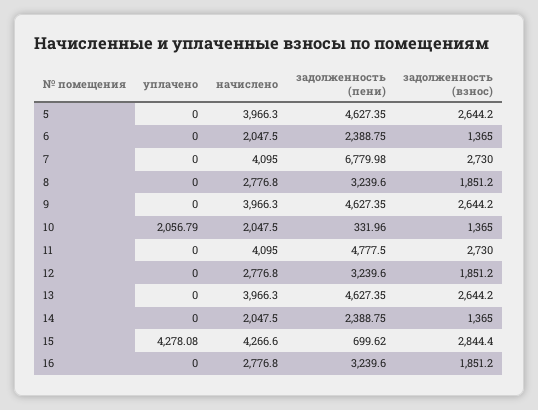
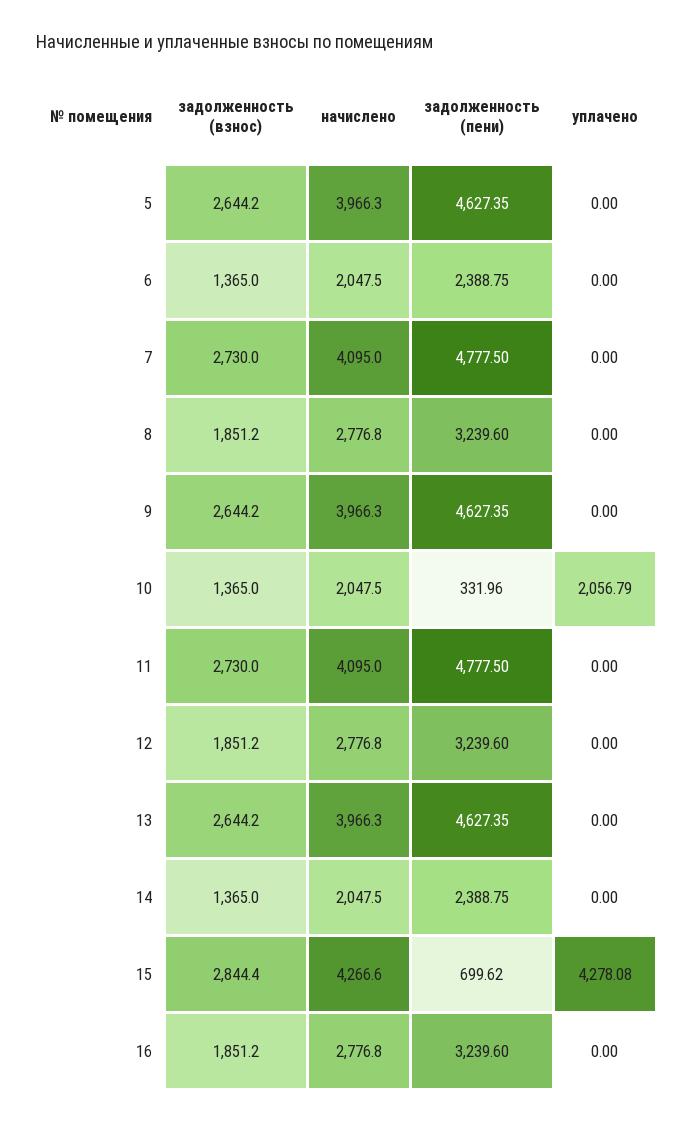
  {
    "уплачено": {
      "5": 0,
      "6": 0,
      "7": 0,
      "8": 0,
      "9": 0,
      "10": 2056.79,
      "11": 0,
      "12": 0,
      "13": 0,
      "14": 0,
      "15": 4278.08,
      "16": 0
    },
    "начислено": {
      "5": 3966.3,
      "6": 2047.5,
      "7": 4095,
      "8": 2776.8,
      "9": 3966.3,
      "10": 2047.5,
      "11": 4095,
      "12": 2776.8,
      "13": 3966.3,
      "14": 2047.5,
      "15": 4266.6,
      "16": 2776.8
    },
    "задолженность (пени)": {
      "5": 4627.35,
      "6": 2388.75,
-     "7": 6779.98,
+     "7": 4777.5,
      "8": 3239.6,
      "9": 4627.35,
      "10": 331.96,
      "11": 4777.5,
      "12": 3239.6,
      "13": 4627.35,
      "14": 2388.75,
      "15": 699.62,
      "16": 3239.6
    },
    "задолженность (взнос)": {
      "5": 2644.2,
      "6": 1365,
      "7": 2730,
      "8": 1851.2,
      "9": 2644.2,
      "10": 1365,
      "11": 2730,
      "12": 1851.2,
      "13": 2644.2,
      "14": 1365,
      "15": 2844.4,
      "16": 1851.2
    }
  }

